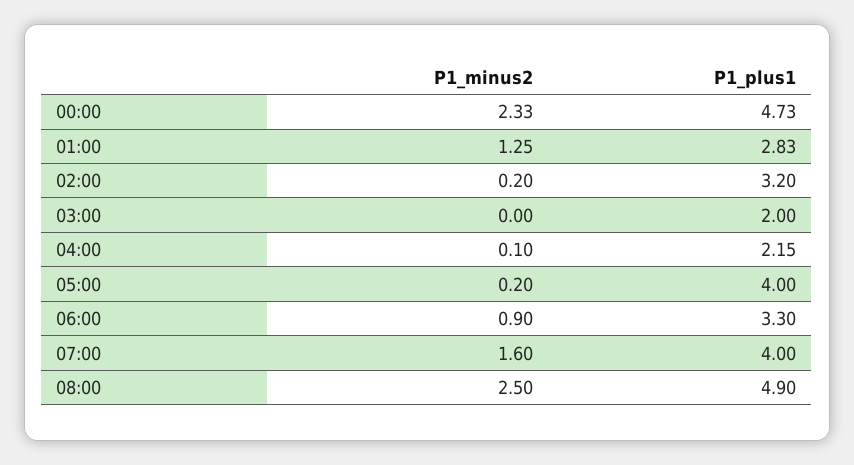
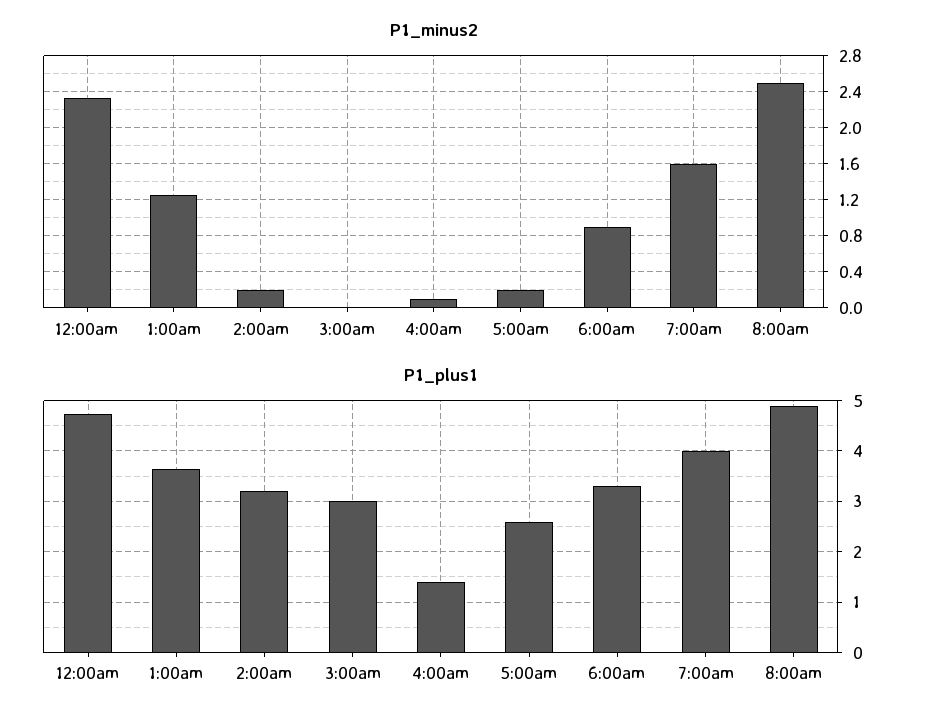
  {
    "P1_minus2": {
      "00:00": 2.33,
      "01:00": 1.25,
      "02:00": 0.2,
      "03:00": 0,
      "04:00": 0.1,
      "05:00": 0.2,
      "06:00": 0.9,
      "07:00": 1.6,
      "08:00": 2.5
    },
    "P1_plus1": {
      "00:00": 4.73,
-     "01:00": 2.83,
+     "01:00": 3.6,
      "02:00": 3.2,
-     "03:00": 2,
+     "03:00": 3,
-     "04:00": 2.15,
+     "04:00": 1.4,
-     "05:00": 4,
+     "05:00": 2.6,
      "06:00": 3.3,
      "07:00": 4,
      "08:00": 4.9
    }
  }

